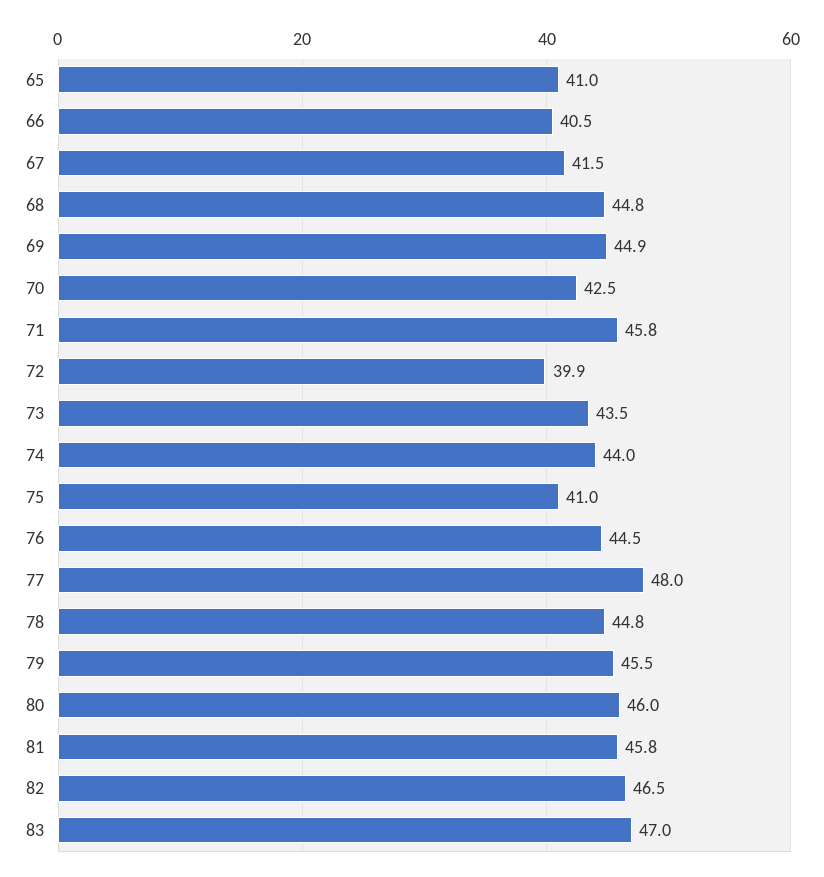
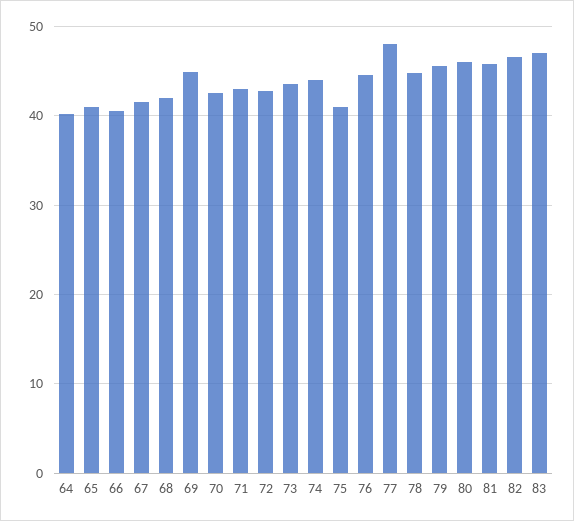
  {
    "65": 41,
    "66": 40.5,
    "67": 41.5,
-   "68": 44.8,
+   "68": 42,
    "69": 44.9,
    "70": 42.5,
-   "71": 45.8,
+   "71": 43,
-   "72": 39.9,
+   "72": 43,
    "73": 43.5,
    "74": 44,
    "75": 41,
    "76": 44.5,
    "77": 48,
    "78": 44.8,
    "79": 45.5,
    "80": 46,
    "81": 45.8,
    "82": 46.5,
-   "83": 47
+   "83": 47,
+   "64": 40
  }

